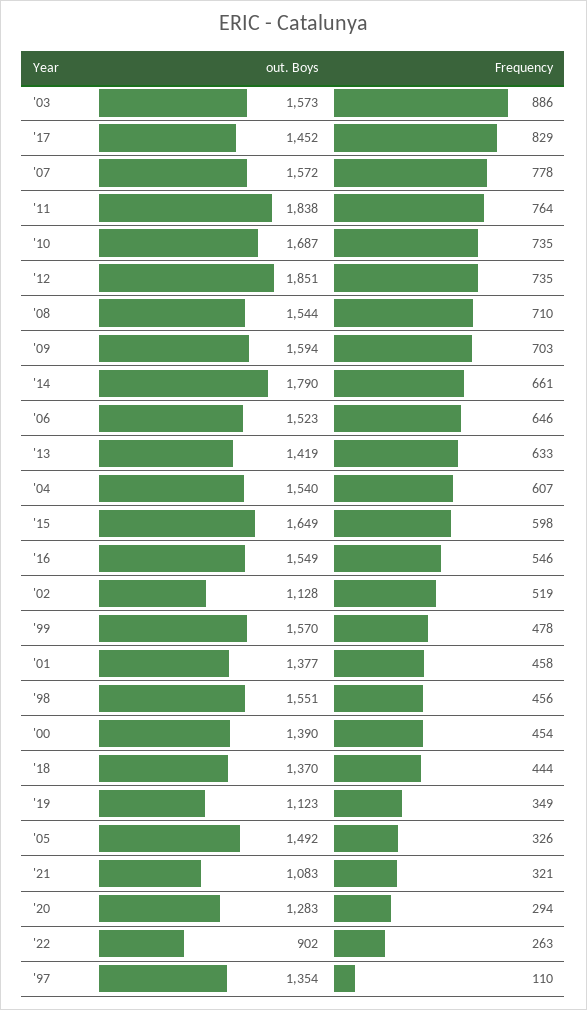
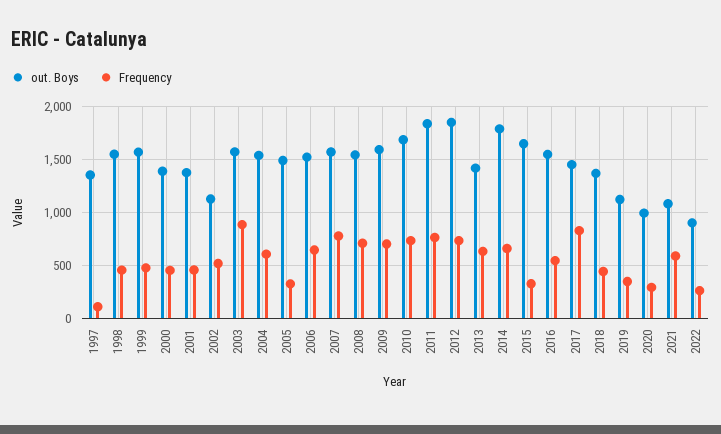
  {
    "out. Boys": {
      "'03": 1573,
      "'17": 1452,
      "'07": 1572,
      "'11": 1838,
      "'10": 1687,
      "'12": 1851,
      "'08": 1544,
      "'09": 1594,
      "'14": 1790,
      "'06": 1523,
      "'13": 1419,
      "'04": 1540,
      "'15": 1649,
      "'16": 1549,
      "'02": 1128,
      "'99": 1570,
      "'01": 1377,
      "'98": 1551,
      "'00": 1390,
      "'18": 1370,
      "'19": 1123,
      "'05": 1492,
      "'21": 1083,
-     "'20": 1283,
+     "'20": 1000,
      "'22": 902,
      "'97": 1354
    },
    "Frequency": {
      "'03": 886,
      "'17": 829,
      "'07": 778,
      "'11": 764,
      "'10": 735,
      "'12": 735,
      "'08": 710,
      "'09": 703,
      "'14": 661,
      "'06": 646,
      "'13": 633,
      "'04": 607,
-     "'15": 598,
+     "'15": 300,
      "'16": 546,
      "'02": 519,
      "'99": 478,
      "'01": 458,
      "'98": 456,
      "'00": 454,
      "'18": 444,
      "'19": 349,
      "'05": 326,
-     "'21": 321,
+     "'21": 600,
      "'20": 294,
      "'22": 263,
      "'97": 110
    }
  }

